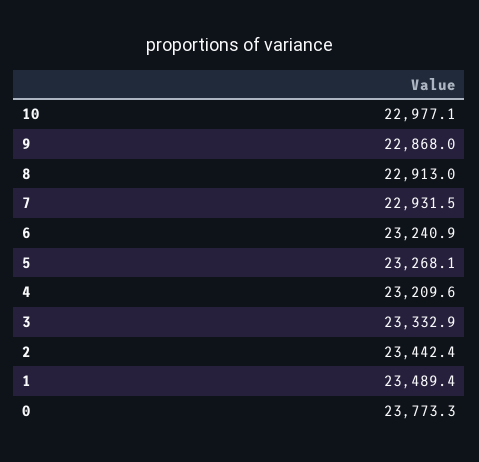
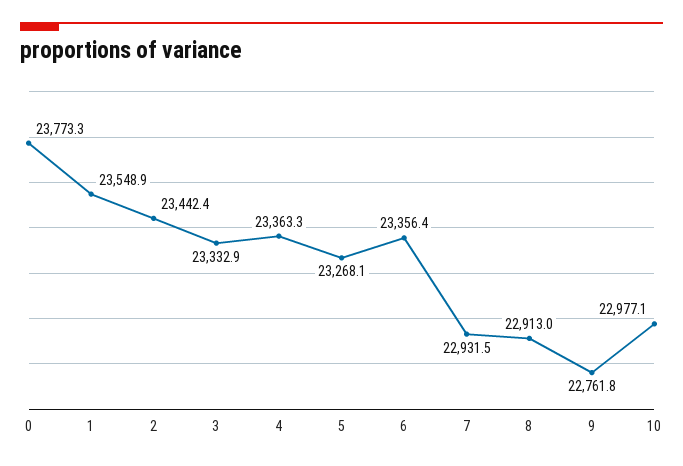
  {
    "10": 22977.1,
-   "9": 22868,
+   "9": 22761.8,
    "8": 22913,
    "7": 22931.5,
-   "6": 23240.9,
+   "6": 23356.4,
    "5": 23268.1,
-   "4": 23209.6,
+   "4": 23363.3,
    "3": 23332.9,
    "2": 23442.4,
-   "1": 23489.4,
+   "1": 23548.9,
    "0": 23773.3
  }

